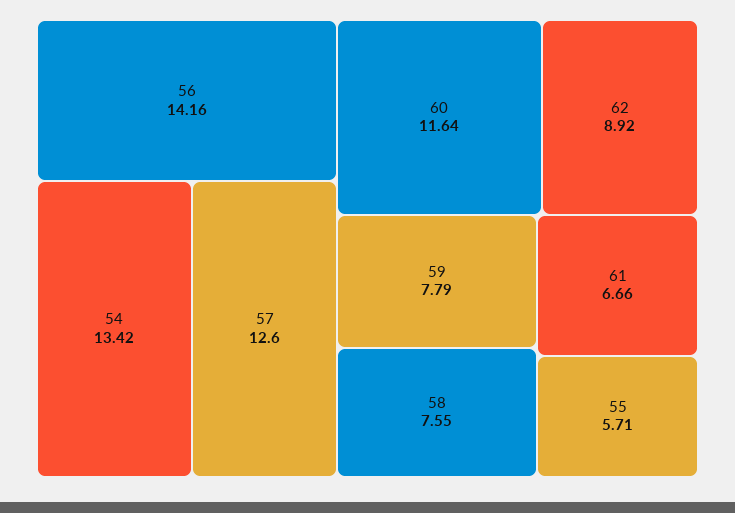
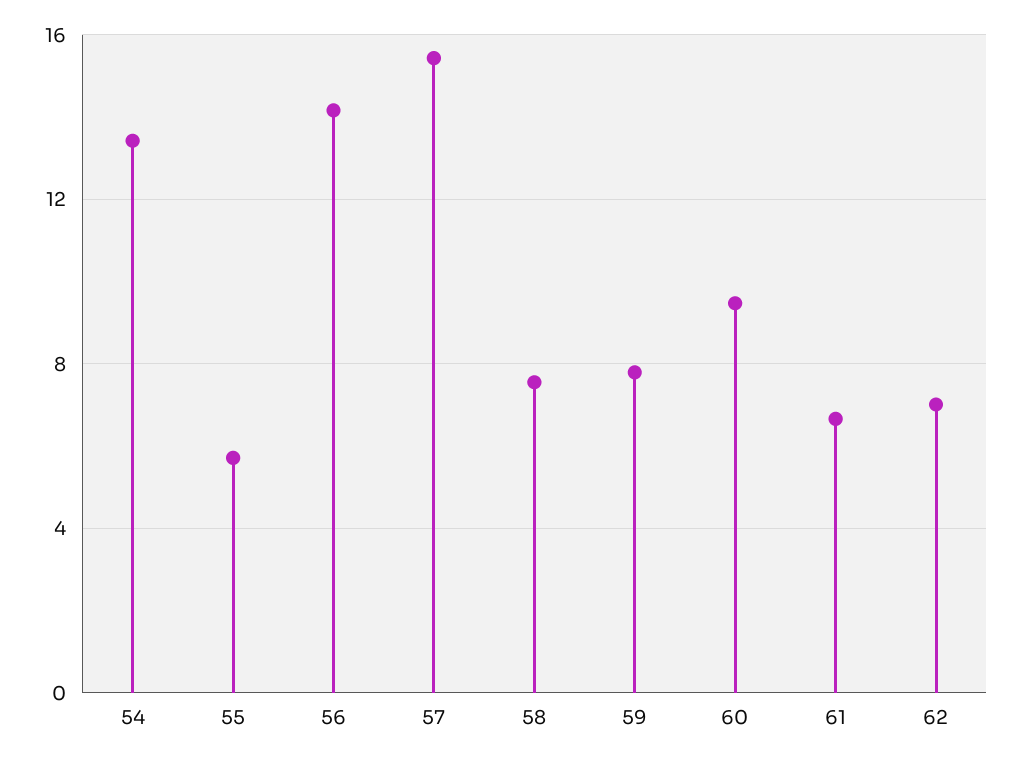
  {
    "56": 14.16,
    "54": 13.42,
-   "57": 12.6,
+   "57": 15.5,
-   "60": 11.64,
+   "60": 9.5,
-   "62": 8.92,
+   "62": 7,
    "59": 7.79,
    "58": 7.55,
    "61": 6.66,
    "55": 5.71
  }

